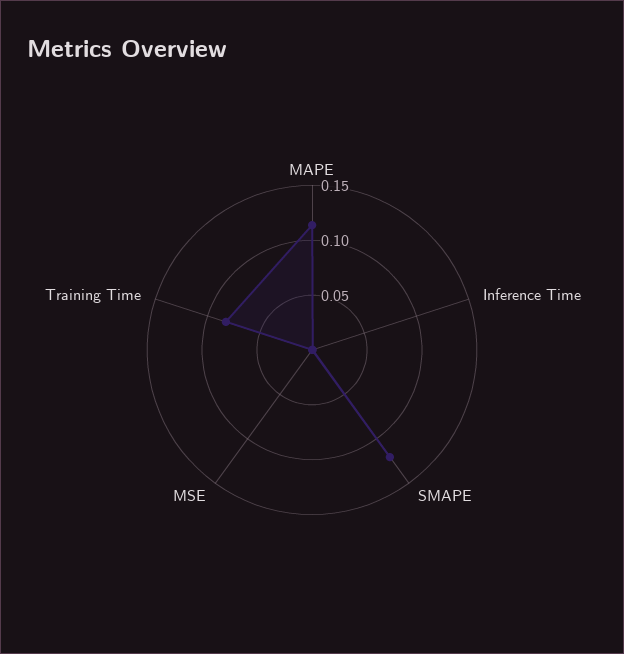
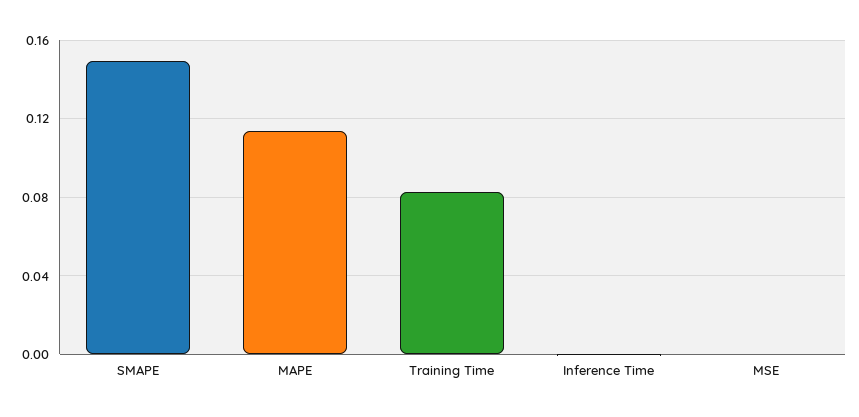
  {
    "MAPE": 0.115,
    "Inference Time": 0,
-   "SMAPE": 0.12,
+   "SMAPE": 0.15,
    "MSE": 0,
    "Training Time": 0.085
  }

